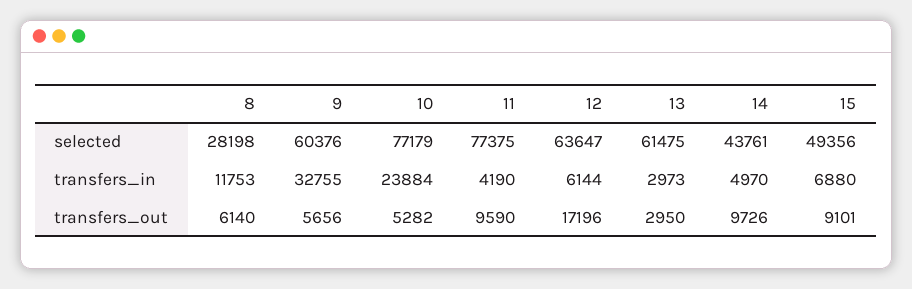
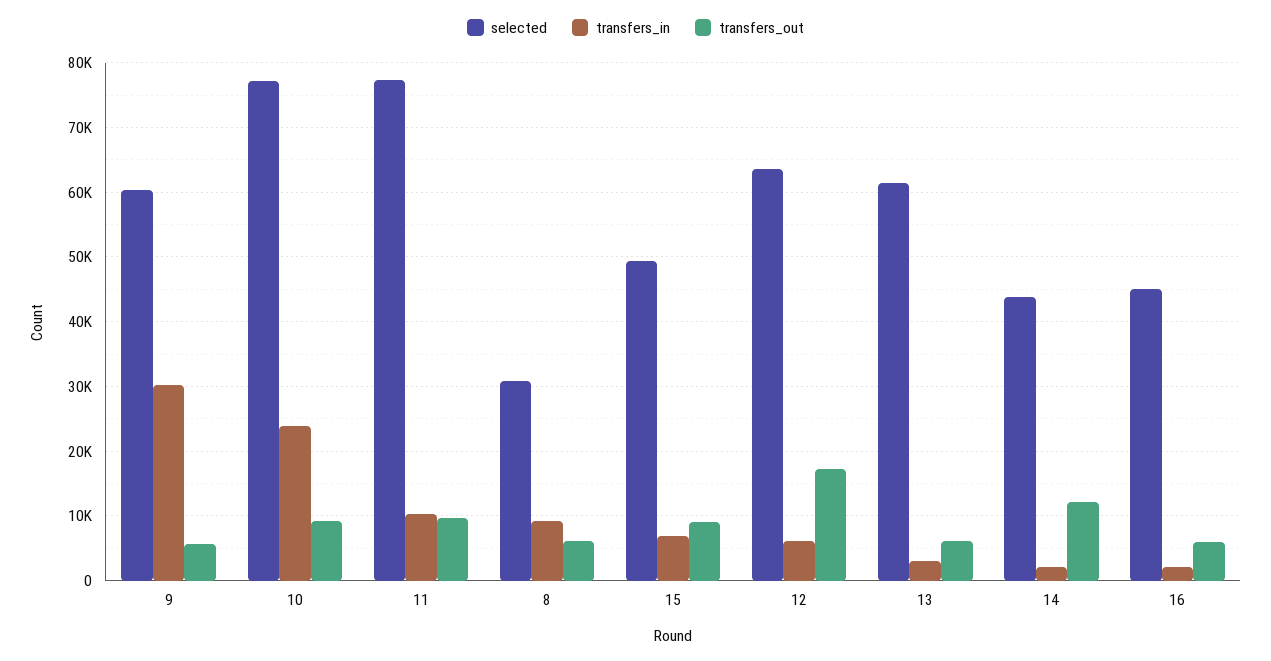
  {
    "selected": {
-     "8": 28198,
+     "8": 31000,
      "9": 60376,
      "10": 77179,
      "11": 77375,
      "12": 63647,
      "13": 61475,
      "14": 43761,
-     "15": 49356
+     "15": 49356,
+     "16": 45000
    },
    "transfers_in": {
-     "8": 11753,
+     "8": 9000,
-     "9": 32755,
+     "9": 30000,
      "10": 23884,
-     "11": 4190,
+     "11": 10000,
      "12": 6144,
      "13": 2973,
-     "14": 4970,
+     "14": 2000,
-     "15": 6880
+     "15": 6880,
+     "16": 2000
    },
    "transfers_out": {
      "8": 6140,
      "9": 5656,
-     "10": 5282,
+     "10": 9000,
      "11": 9590,
      "12": 17196,
-     "13": 2950,
+     "13": 6000,
-     "14": 9726,
+     "14": 12000,
-     "15": 9101
+     "15": 9101,
+     "16": 6000
    }
  }

